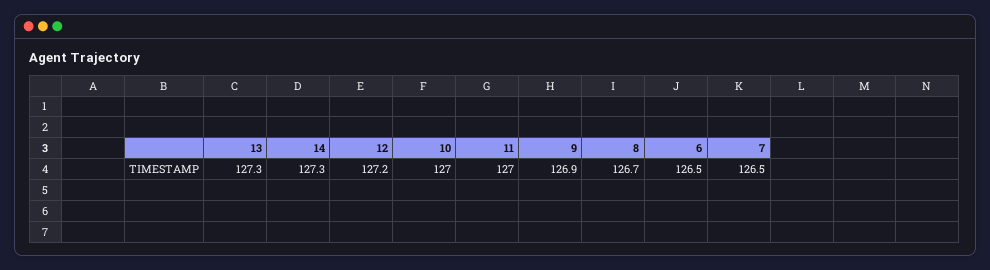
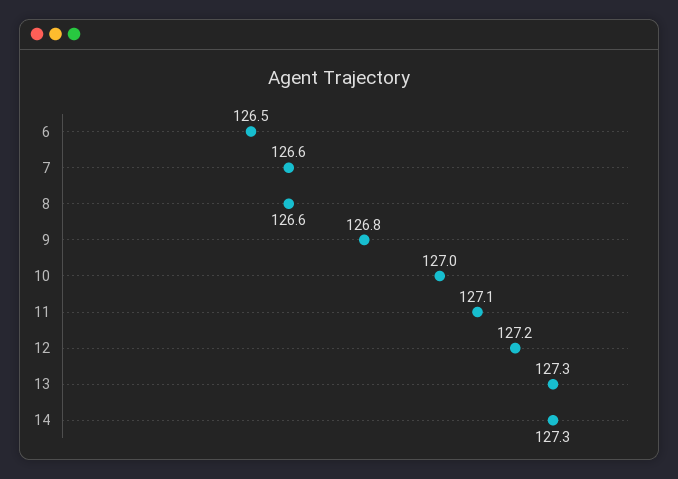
  {
    "13": 127.3,
    "14": 127.3,
    "12": 127.2,
    "10": 127,
-   "11": 127,
+   "11": 127.1,
-   "9": 126.9,
+   "9": 126.8,
-   "8": 126.7,
+   "8": 126.6,
    "6": 126.5,
-   "7": 126.5
+   "7": 126.6
  }

